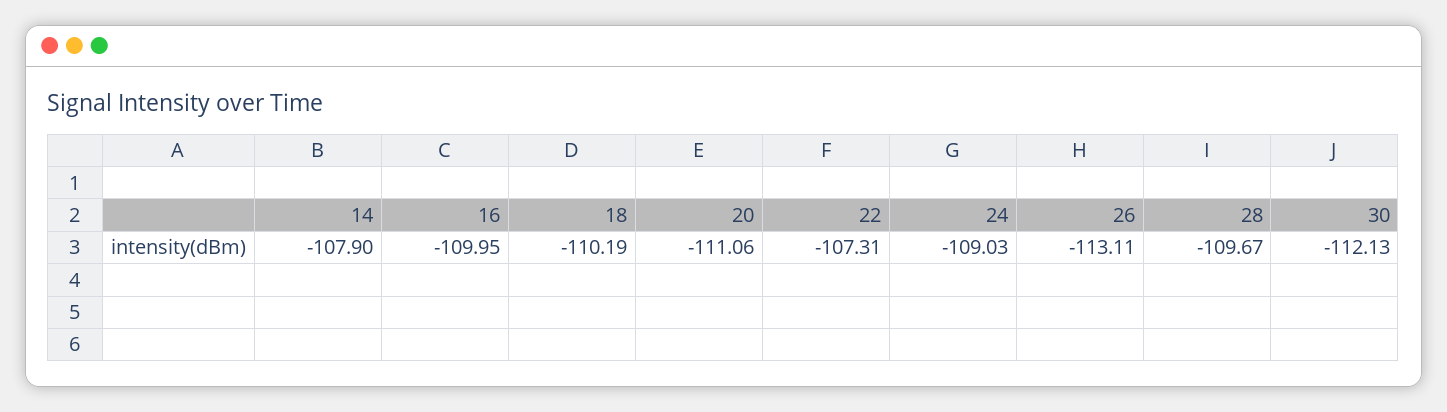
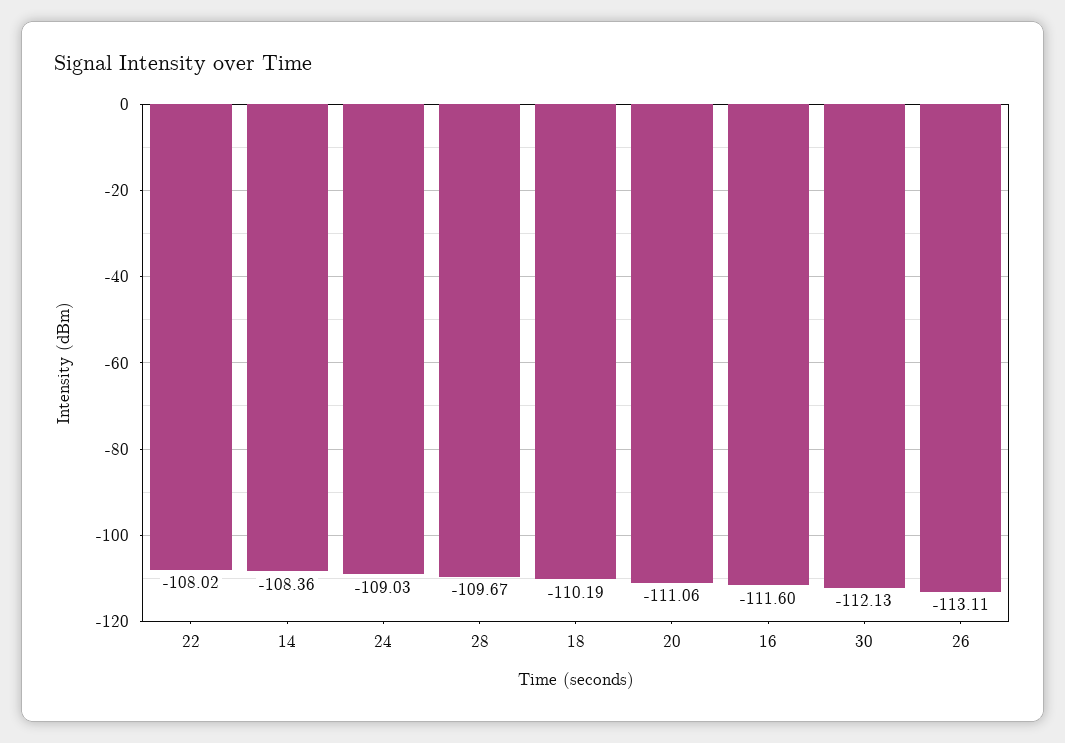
  {
-   "14": -107.9,
+   "14": -108.36,
-   "16": -109.95,
+   "16": -111.6,
    "18": -110.19,
    "20": -111.06,
-   "22": -107.31,
+   "22": -108.02,
    "24": -109.03,
    "26": -113.11,
    "28": -109.67,
    "30": -112.13
  }

